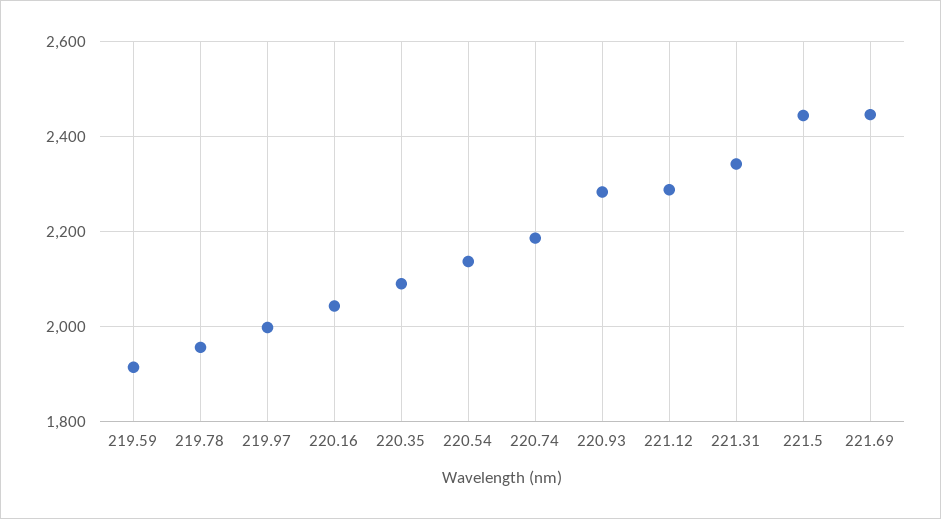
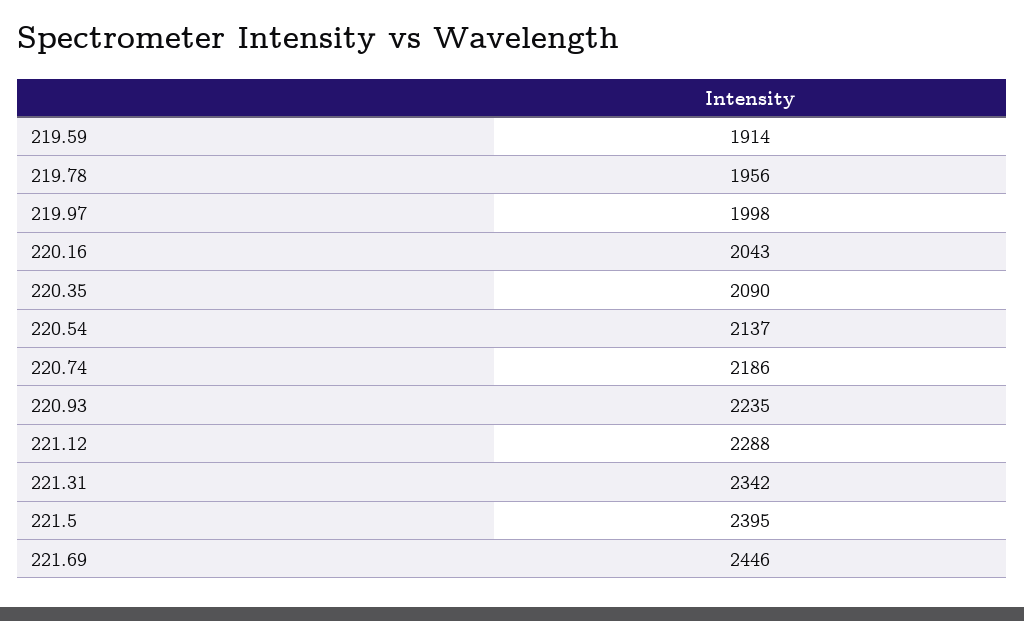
  {
    "219.59": 1914,
    "219.78": 1956,
    "219.97": 1998,
    "220.16": 2043,
    "220.35": 2090,
    "220.54": 2137,
    "220.74": 2186,
-   "220.93": 2280,
+   "220.93": 2235,
    "221.12": 2288,
    "221.31": 2342,
-   "221.5": 2440,
+   "221.5": 2395,
    "221.69": 2446
  }

